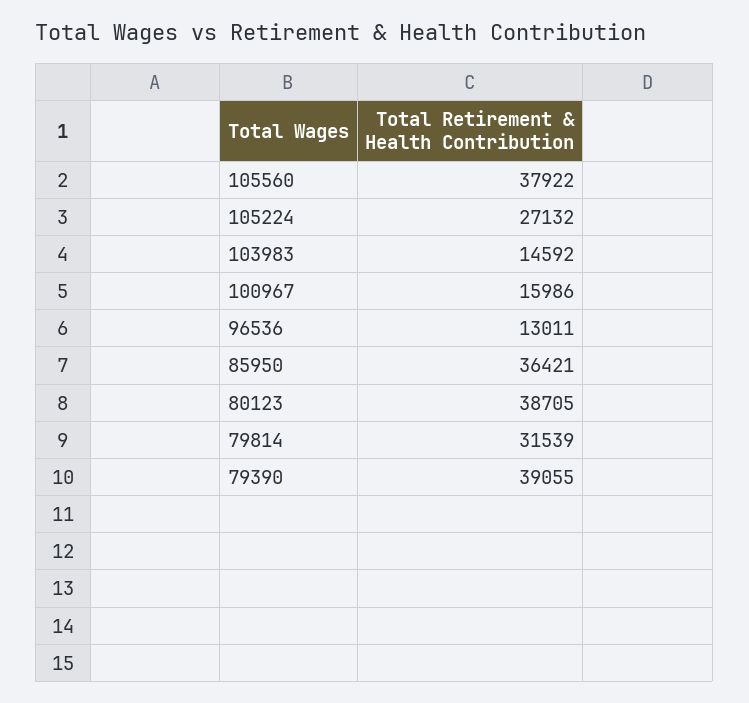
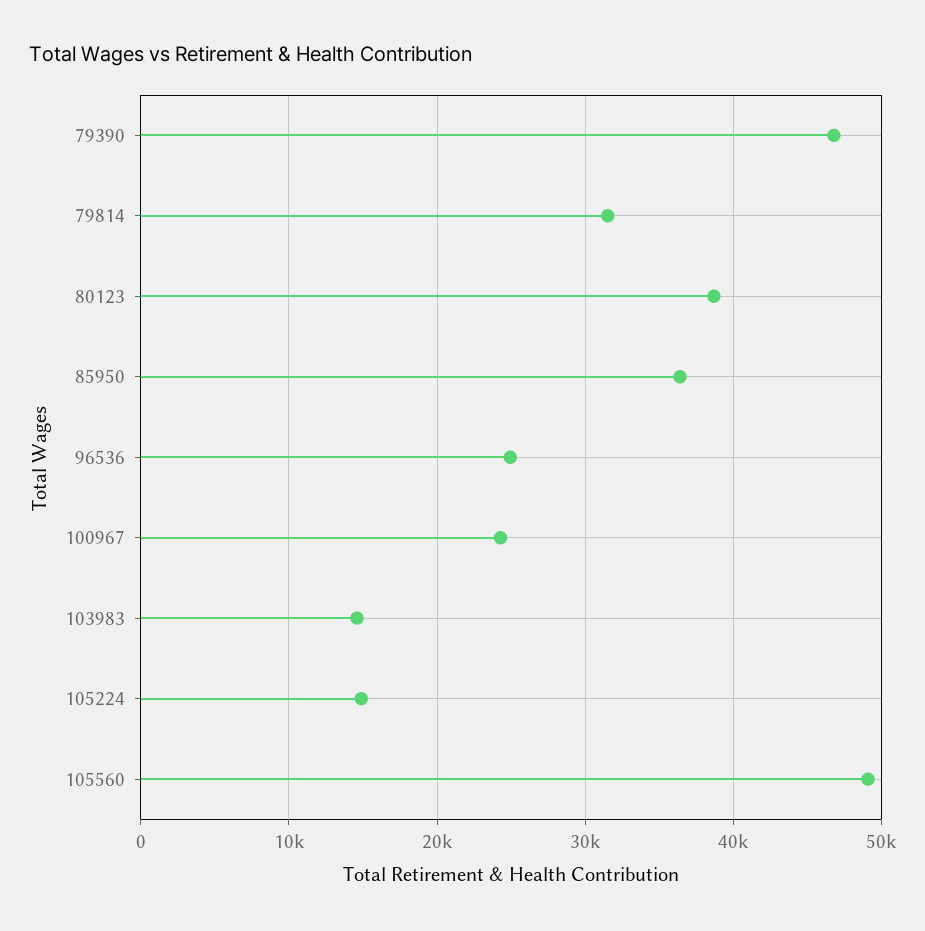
  {
-   "105560": 37922,
+   "105560": 49000,
-   "105224": 27132,
+   "105224": 15000,
    "103983": 14592,
-   "100967": 15986,
+   "100967": 24000,
-   "96536": 13011,
+   "96536": 25000,
    "85950": 36421,
    "80123": 38705,
    "79814": 31539,
-   "79390": 39055
+   "79390": 47000
  }

